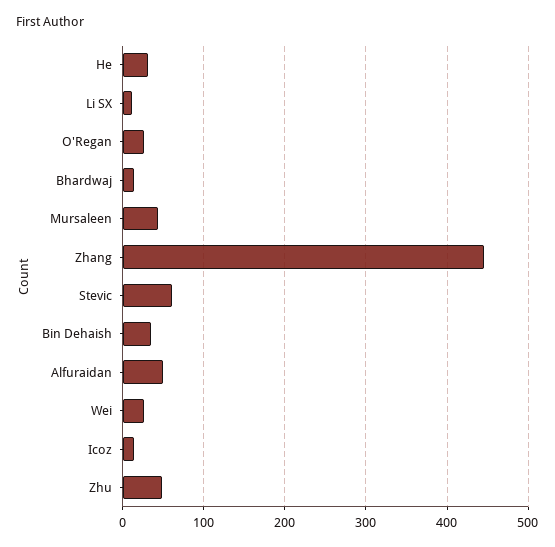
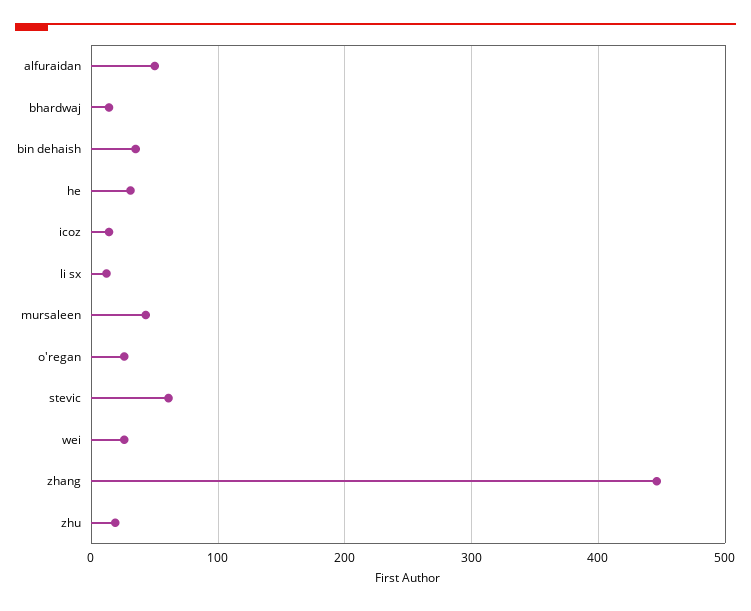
  {
    "He": 30,
    "Li SX": 10,
    "O'Regan": 30,
    "Bhardwaj": 10,
    "Mursaleen": 40,
    "Zhang": 450,
    "Stevic": 60,
    "Bin Dehaish": 40,
    "Alfuraidan": 50,
    "Wei": 30,
    "Icoz": 10,
-   "Zhu": 50
+   "Zhu": 20
  }

